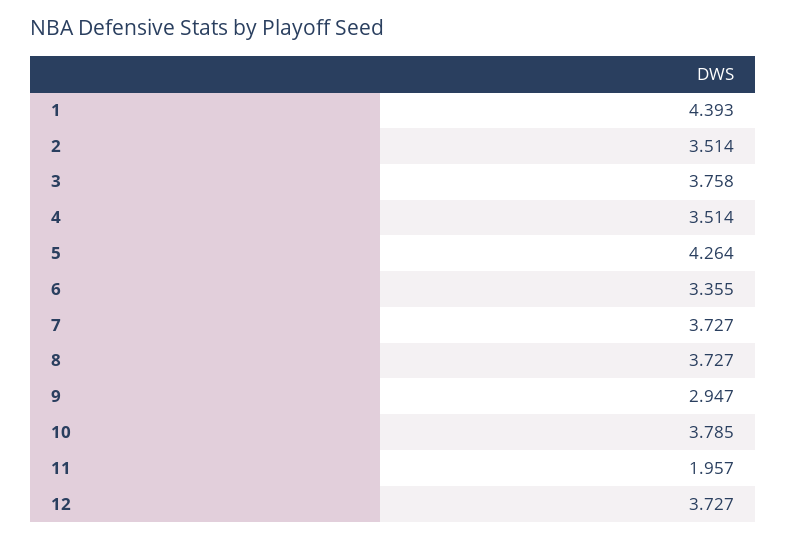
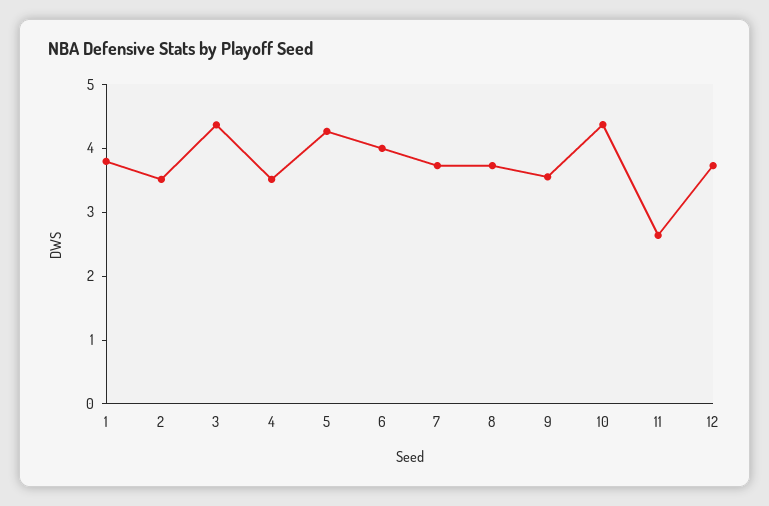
  {
-   "1": 4.393,
+   "1": 3.8,
    "2": 3.514,
-   "3": 3.758,
+   "3": 4.4,
    "4": 3.514,
    "5": 4.264,
-   "6": 3.355,
+   "6": 4,
    "7": 3.727,
    "8": 3.727,
-   "9": 2.947,
+   "9": 3.6,
-   "10": 3.785,
+   "10": 4.4,
-   "11": 1.957,
+   "11": 2.6,
    "12": 3.727
  }

